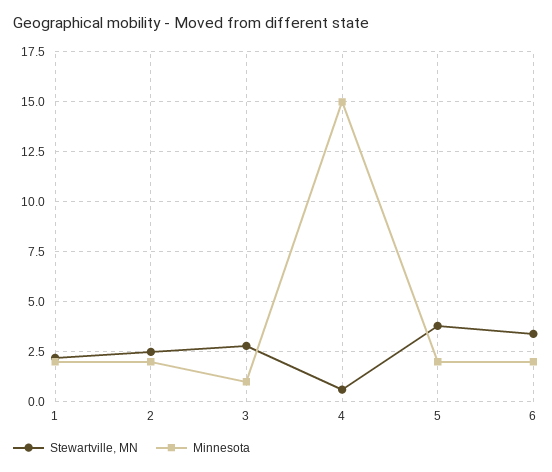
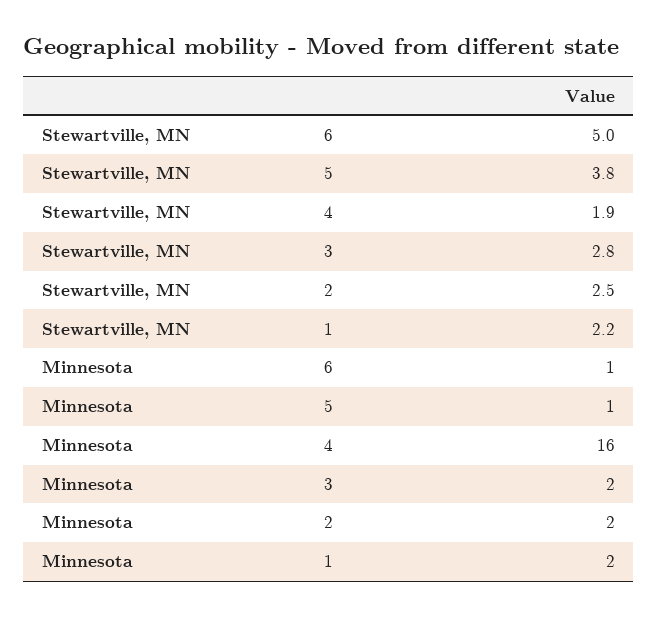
  {
    "Stewartville, MN": {
      "1": 2.2,
      "2": 2.5,
      "3": 2.8,
-     "4": 0.5,
+     "4": 1.9,
      "5": 3.8,
-     "6": 3.5
+     "6": 5
    },
    "Minnesota": {
      "1": 2,
      "2": 2,
-     "3": 1,
+     "3": 2,
-     "4": 15,
+     "4": 16,
-     "5": 2,
+     "5": 1,
-     "6": 2
+     "6": 1
    }
  }

